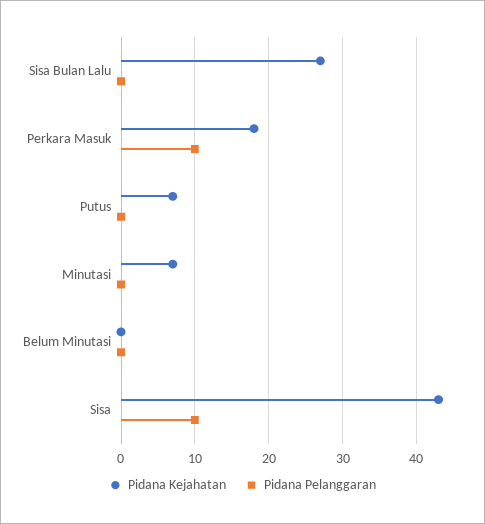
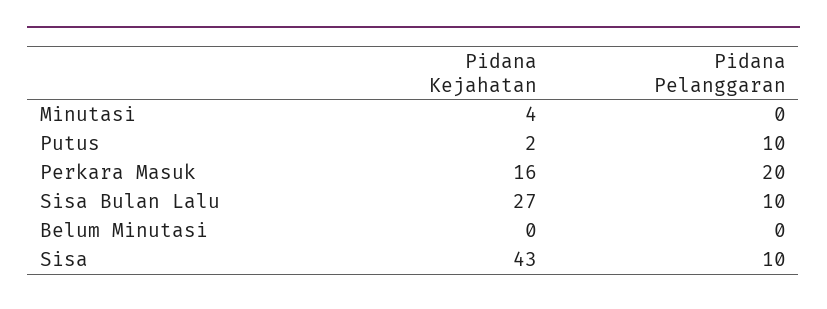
  {
    "Pidana Kejahatan": {
      "Sisa Bulan Lalu": 27,
-     "Perkara Masuk": 18,
+     "Perkara Masuk": 16,
-     "Putus": 7,
+     "Putus": 2,
-     "Minutasi": 7,
+     "Minutasi": 4,
      "Belum Minutasi": 0,
      "Sisa": 43
    },
    "Pidana Pelanggaran": {
-     "Sisa Bulan Lalu": 0,
+     "Sisa Bulan Lalu": 10,
-     "Perkara Masuk": 10,
+     "Perkara Masuk": 20,
-     "Putus": 0,
+     "Putus": 10,
      "Minutasi": 0,
      "Belum Minutasi": 0,
      "Sisa": 10
    }
  }

